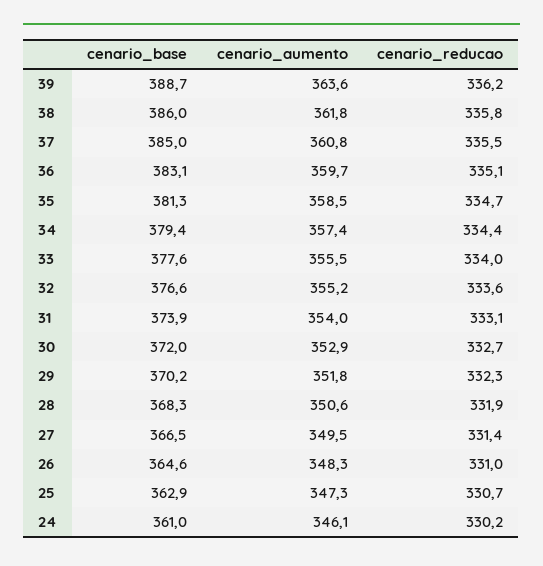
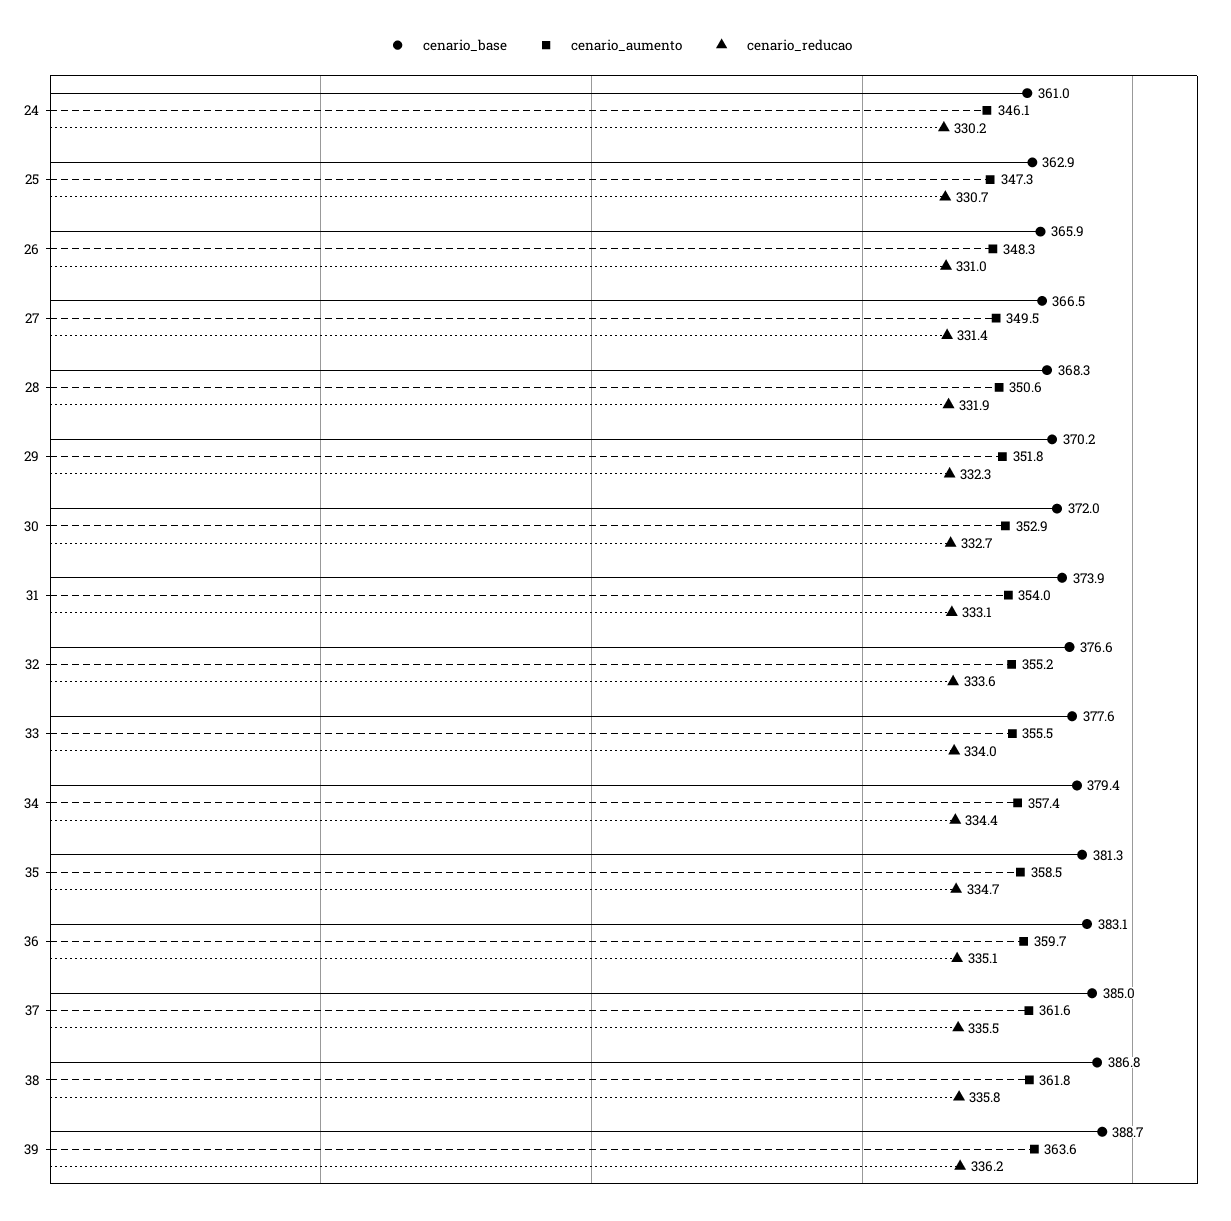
  {
    "cenario_base": {
      "39": 388.7,
-     "38": 386,
+     "38": 386.8,
      "37": 385,
      "36": 383.1,
      "35": 381.3,
      "34": 379.4,
      "33": 377.6,
      "32": 376.6,
      "31": 373.9,
      "30": 372,
      "29": 370.2,
      "28": 368.3,
      "27": 366.5,
-     "26": 364.6,
+     "26": 365.9,
      "25": 362.9,
      "24": 361
    },
    "cenario_aumento": {
      "39": 363.6,
      "38": 361.8,
-     "37": 360.8,
+     "37": 361.6,
      "36": 359.7,
      "35": 358.5,
      "34": 357.4,
      "33": 355.5,
      "32": 355.2,
      "31": 354,
      "30": 352.9,
      "29": 351.8,
      "28": 350.6,
      "27": 349.5,
      "26": 348.3,
      "25": 347.3,
      "24": 346.1
    },
    "cenario_reducao": {
      "39": 336.2,
      "38": 335.8,
      "37": 335.5,
      "36": 335.1,
      "35": 334.7,
      "34": 334.4,
      "33": 334,
      "32": 333.6,
      "31": 333.1,
      "30": 332.7,
      "29": 332.3,
      "28": 331.9,
      "27": 331.4,
      "26": 331,
      "25": 330.7,
      "24": 330.2
    }
  }

